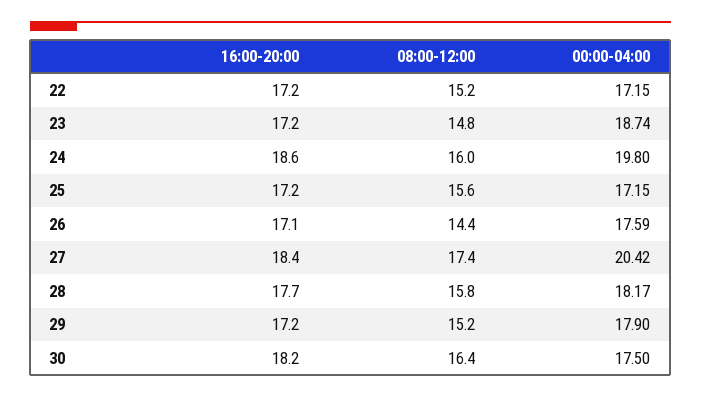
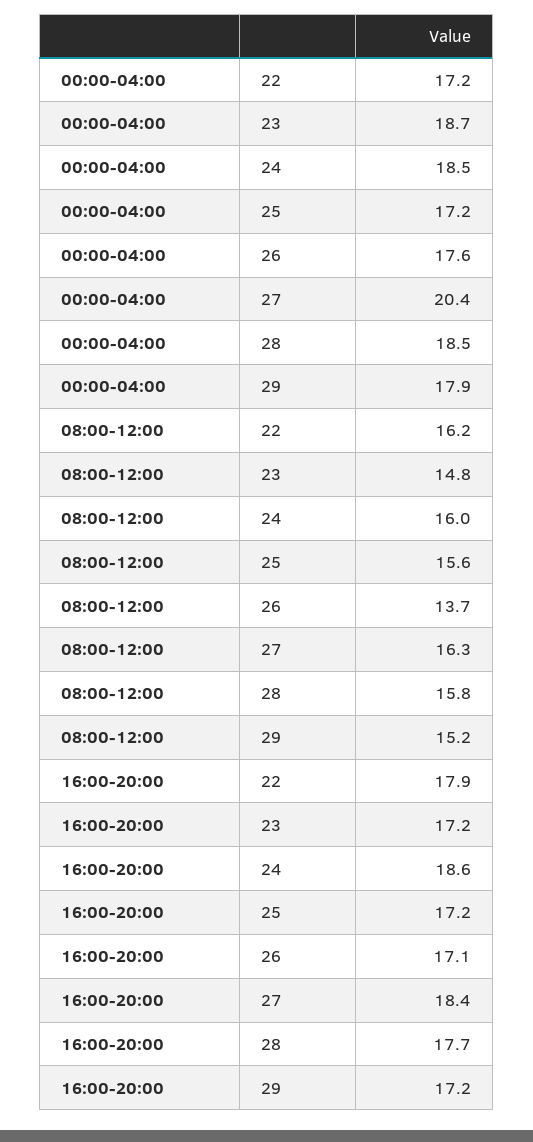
  {
    "16:00-20:00": {
-     "22": 17.2,
+     "22": 17.9,
      "23": 17.2,
      "24": 18.6,
      "25": 17.2,
      "26": 17.1,
      "27": 18.4,
      "28": 17.7,
-     "29": 17.2,
+     "29": 17.2
-     "30": 18.2
    },
    "08:00-12:00": {
-     "22": 15.2,
+     "22": 16.2,
      "23": 14.8,
      "24": 16,
      "25": 15.6,
-     "26": 14.4,
+     "26": 13.7,
-     "27": 17.4,
+     "27": 16.3,
      "28": 15.8,
-     "29": 15.2,
+     "29": 15.2
-     "30": 16.4
    },
    "00:00-04:00": {
      "22": 17.15,
      "23": 18.74,
-     "24": 19.8,
+     "24": 18.5,
      "25": 17.15,
      "26": 17.59,
      "27": 20.42,
-     "28": 18.17,
+     "28": 18.5,
-     "29": 17.9,
+     "29": 17.9
-     "30": 17.5
    }
  }

